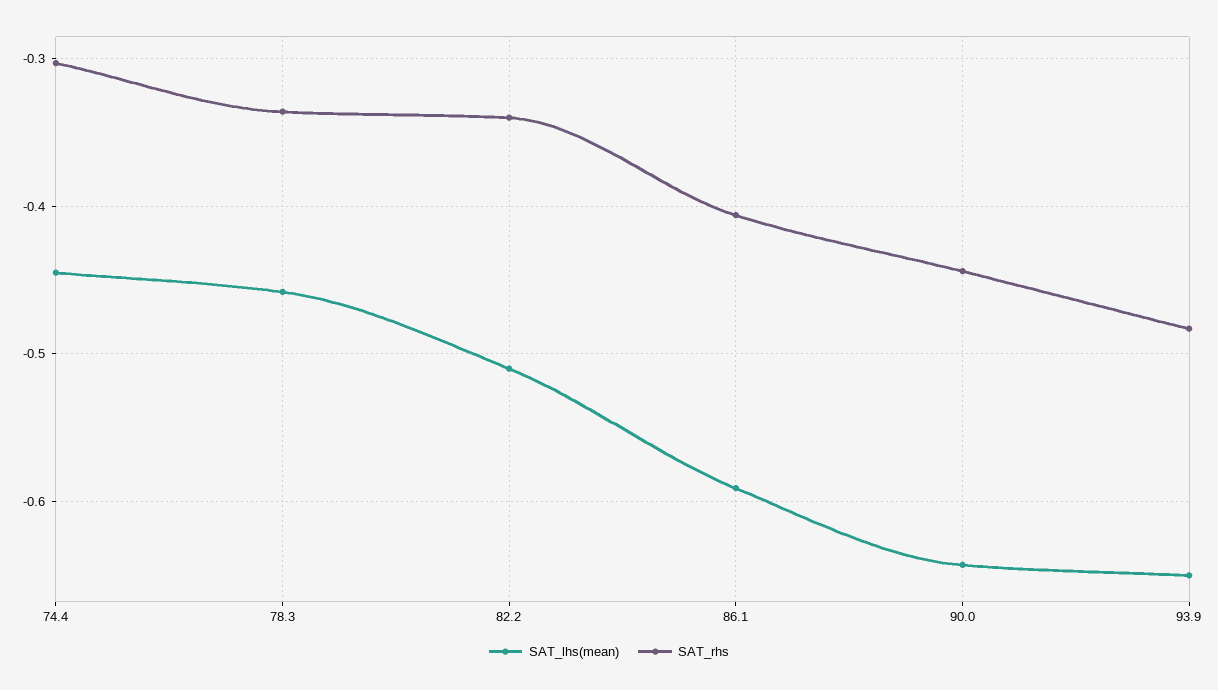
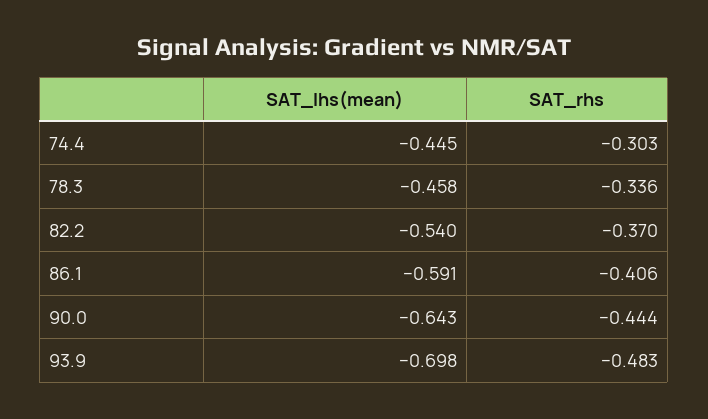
  {
    "SAT_lhs(mean)": {
      "74.4": -0.445,
      "78.3": -0.458,
-     "82.2": -0.51,
+     "82.2": -0.54,
      "86.1": -0.591,
      "90.0": -0.643,
-     "93.9": -0.65
+     "93.9": -0.698
    },
    "SAT_rhs": {
      "74.4": -0.303,
      "78.3": -0.336,
-     "82.2": -0.34,
+     "82.2": -0.37,
      "86.1": -0.406,
      "90.0": -0.444,
      "93.9": -0.483
    }
  }

